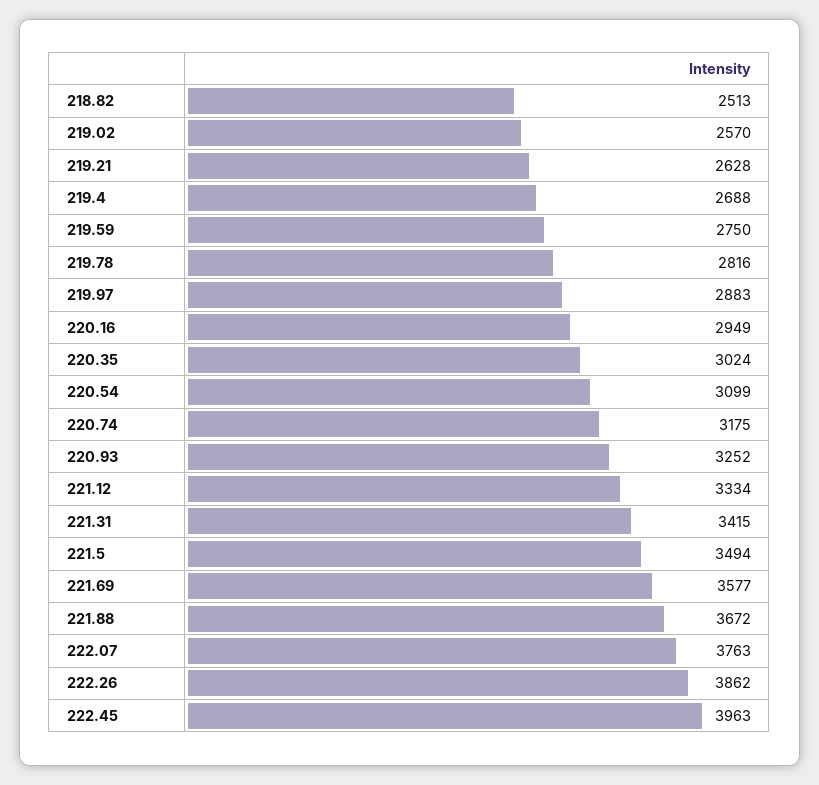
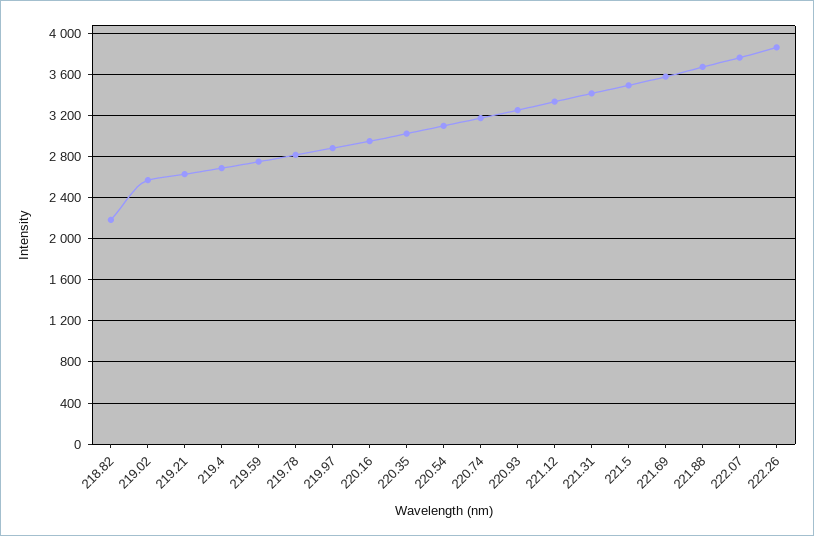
  {
-   "218.82": 2513,
+   "218.82": 2200,
    "219.02": 2570,
    "219.21": 2628,
    "219.4": 2688,
    "219.59": 2750,
    "219.78": 2816,
    "219.97": 2883,
    "220.16": 2949,
    "220.35": 3024,
    "220.54": 3099,
    "220.74": 3175,
    "220.93": 3252,
    "221.12": 3334,
    "221.31": 3415,
    "221.5": 3494,
    "221.69": 3577,
    "221.88": 3672,
    "222.07": 3763,
-   "222.26": 3862,
+   "222.26": 3862
-   "222.45": 3963
  }

